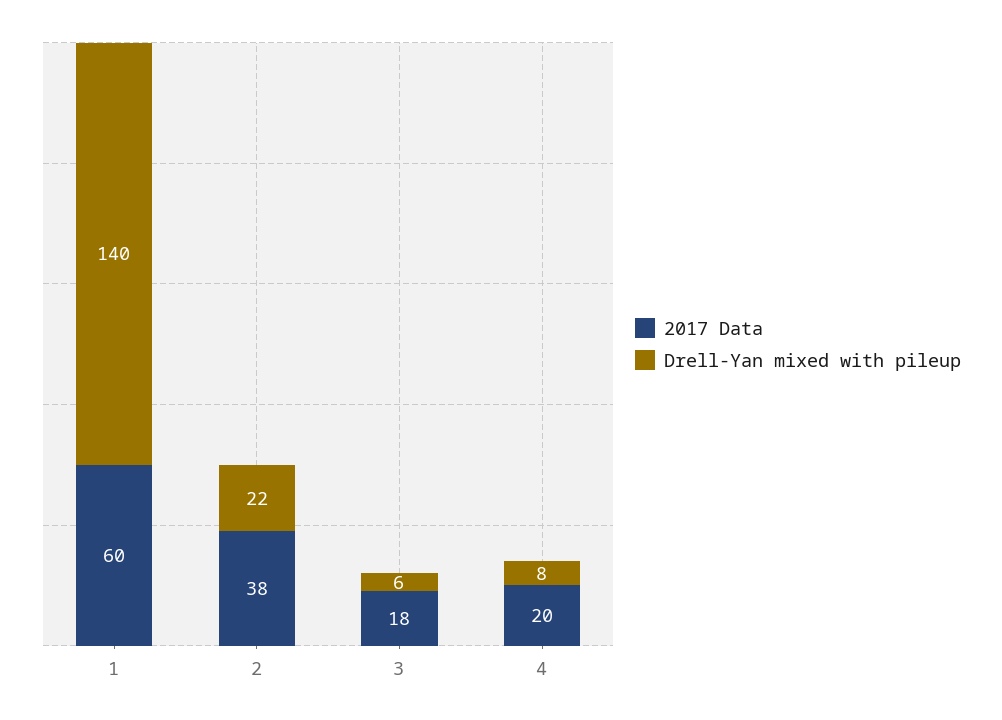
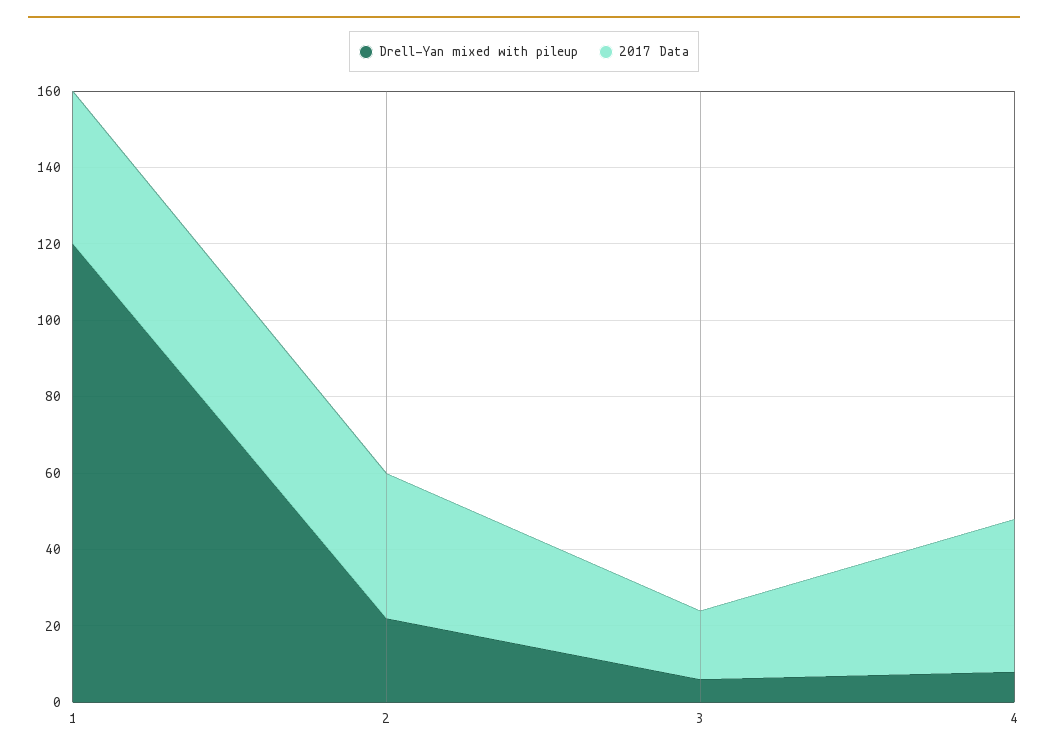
  {
    "2017 Data": {
-     "1": 60,
+     "1": 40,
      "2": 38,
      "3": 18,
-     "4": 20
+     "4": 40
    },
    "Drell-Yan mixed with pileup": {
-     "1": 140,
+     "1": 120,
      "2": 22,
      "3": 6,
      "4": 8
    }
  }

